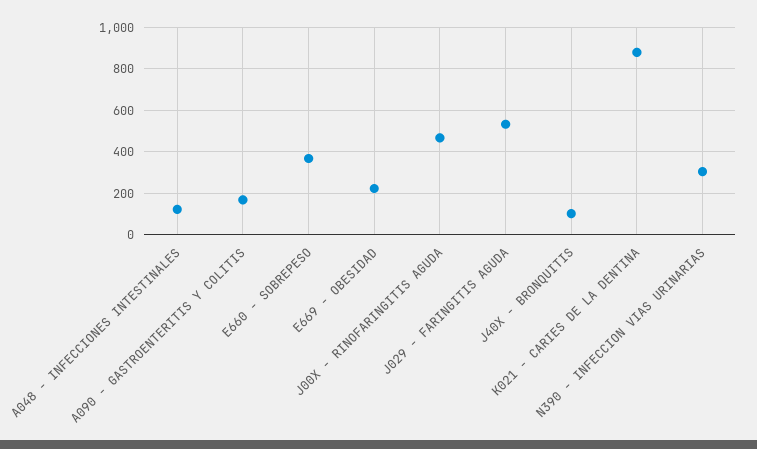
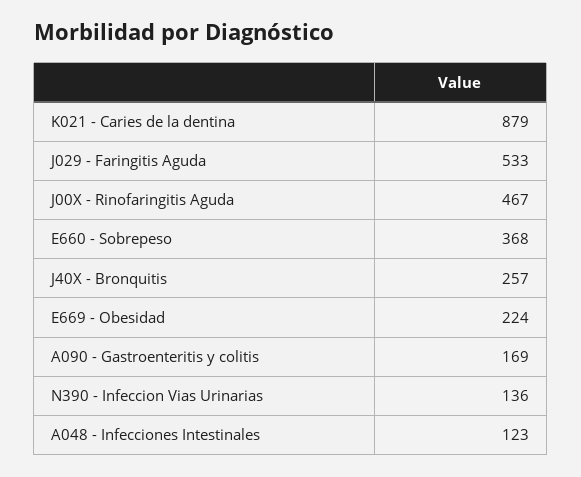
  {
    "A048 - INFECCIONES INTESTINALES": 123,
    "A090 - GASTROENTERITIS Y COLITIS": 169,
    "E660 - SOBREPESO": 368,
    "E669 - OBESIDAD": 224,
    "J00X - RINOFARINGITIS AGUDA": 467,
    "J029 - FARINGITIS AGUDA": 533,
-   "J40X - BRONQUITIS": 100,
+   "J40X - BRONQUITIS": 257,
    "K021 - CARIES DE LA DENTINA": 879,
-   "N390 - INFECCION VIAS URINARIAS": 300
+   "N390 - INFECCION VIAS URINARIAS": 136
  }

